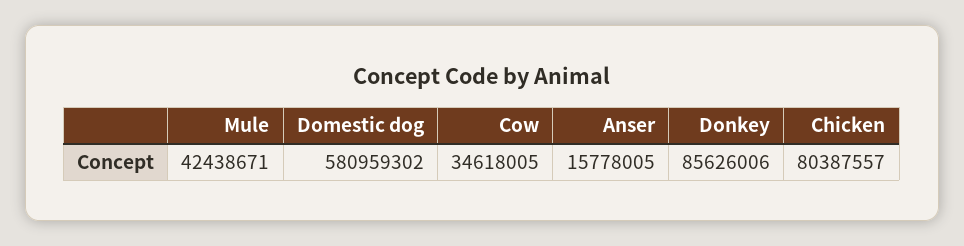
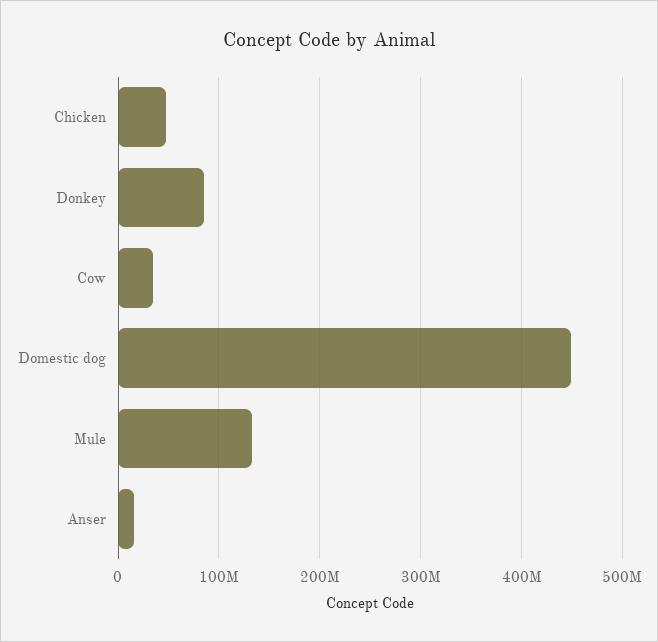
  {
-   "Mule": 42438671,
+   "Mule": 130000000,
-   "Domestic dog": 580959302,
+   "Domestic dog": 450000000,
    "Cow": 34618005,
    "Anser": 15778005,
    "Donkey": 85626006,
-   "Chicken": 80387557
+   "Chicken": 50000000
  }

